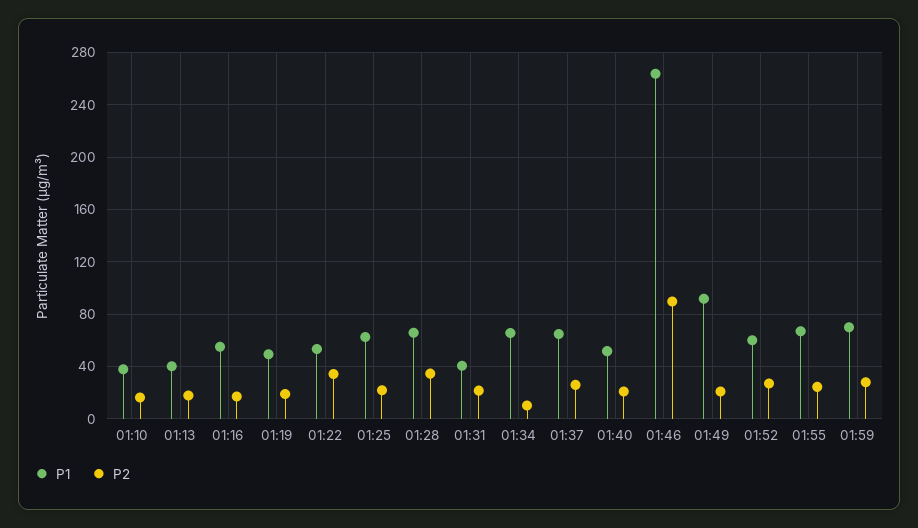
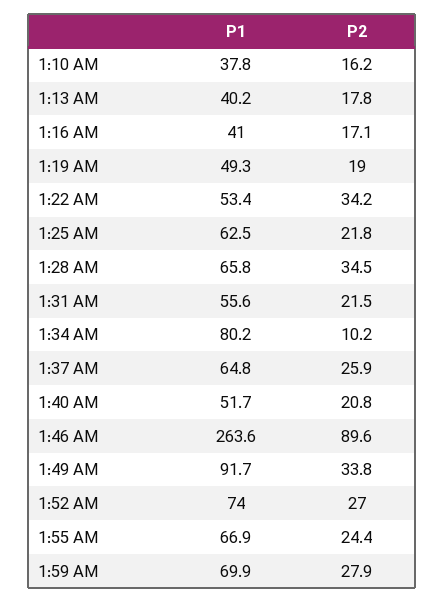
  {
    "P1": {
      "01:10": 37.8,
      "01:13": 40.2,
-     "01:16": 55,
+     "01:16": 41,
      "01:19": 49.3,
      "01:22": 53.4,
      "01:25": 62.5,
      "01:28": 65.8,
-     "01:31": 40,
+     "01:31": 55.6,
-     "01:34": 65,
+     "01:34": 80.2,
      "01:37": 64.8,
      "01:40": 51.7,
      "01:46": 263.6,
      "01:49": 91.7,
-     "01:52": 60,
+     "01:52": 74,
      "01:55": 66.9,
      "01:59": 69.9
    },
    "P2": {
      "01:10": 16.2,
      "01:13": 17.8,
      "01:16": 17.1,
      "01:19": 19,
      "01:22": 34.2,
      "01:25": 21.8,
      "01:28": 34.5,
      "01:31": 21.5,
      "01:34": 10.2,
      "01:37": 25.9,
      "01:40": 20.8,
      "01:46": 89.6,
-     "01:49": 20,
+     "01:49": 33.8,
      "01:52": 27,
      "01:55": 24.4,
      "01:59": 27.9
    }
  }

